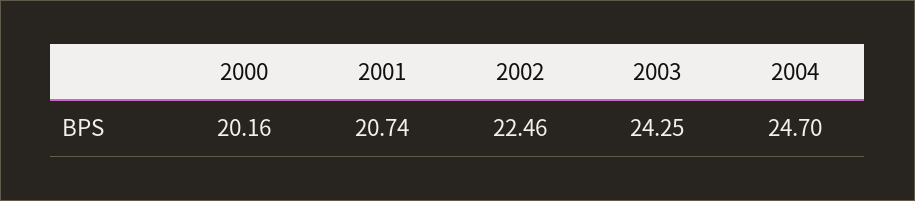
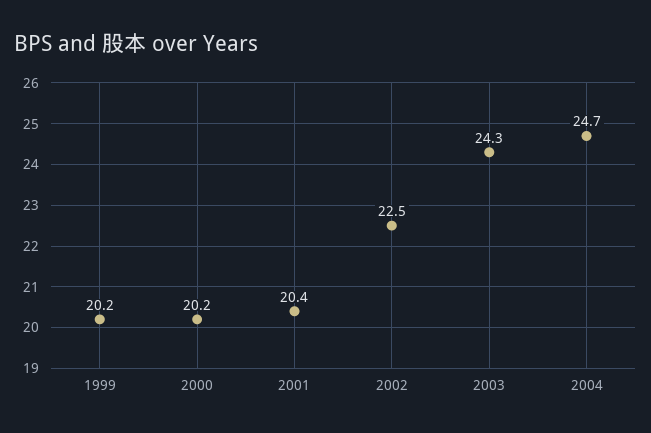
  {
    "2000": 20.16,
-   "2001": 20.74,
+   "2001": 20.4,
    "2002": 22.46,
    "2003": 24.25,
-   "2004": 24.7
+   "2004": 24.7,
+   "1999": 20.2
  }

